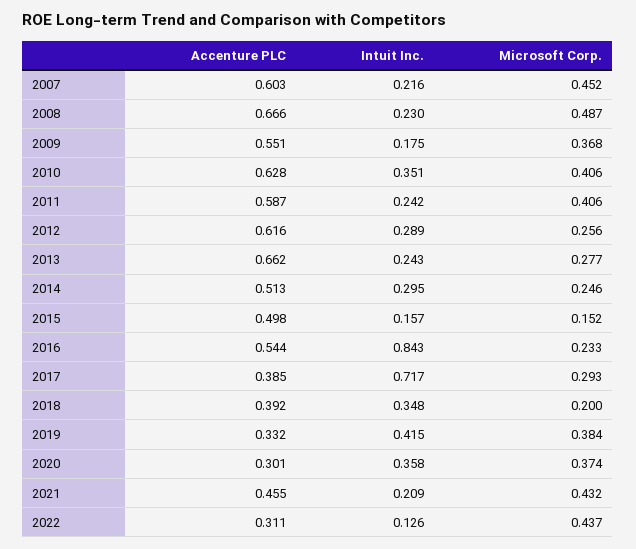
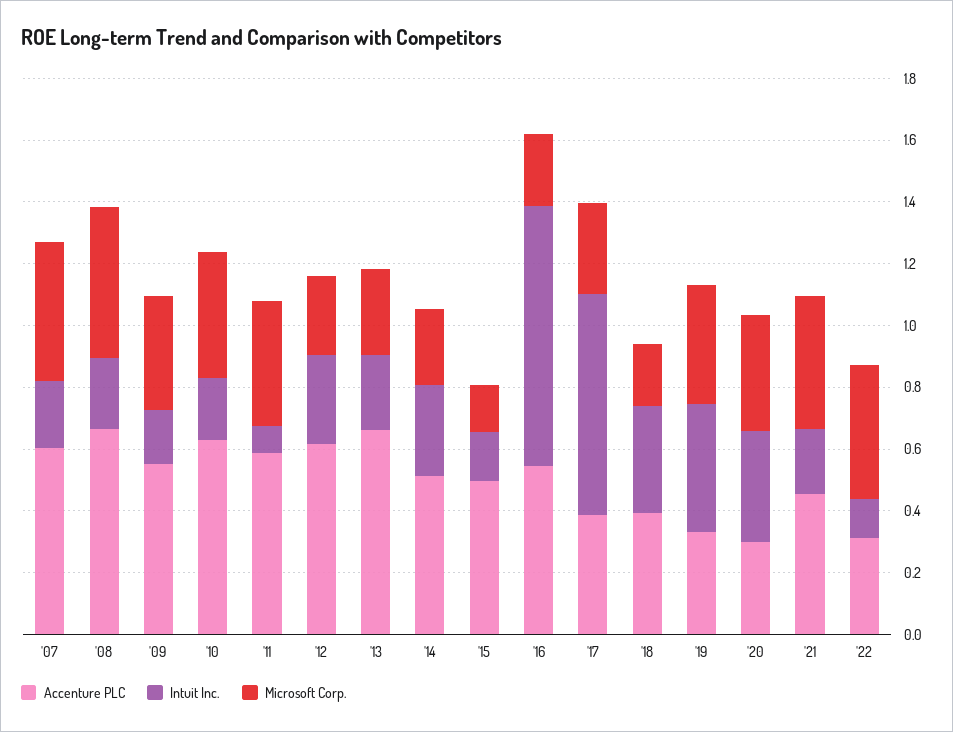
  {
    "Accenture PLC": {
      "2007": 0.603,
      "2008": 0.666,
      "2009": 0.551,
      "2010": 0.628,
      "2011": 0.587,
      "2012": 0.616,
      "2013": 0.662,
      "2014": 0.513,
      "2015": 0.498,
      "2016": 0.544,
      "2017": 0.385,
      "2018": 0.392,
      "2019": 0.332,
      "2020": 0.301,
      "2021": 0.455,
      "2022": 0.311
    },
    "Intuit Inc.": {
      "2007": 0.216,
      "2008": 0.23,
      "2009": 0.175,
-     "2010": 0.351,
+     "2010": 0.2,
-     "2011": 0.242,
+     "2011": 0.1,
      "2012": 0.289,
      "2013": 0.243,
      "2014": 0.295,
      "2015": 0.157,
      "2016": 0.843,
      "2017": 0.717,
      "2018": 0.348,
      "2019": 0.415,
      "2020": 0.358,
      "2021": 0.209,
      "2022": 0.126
    },
    "Microsoft Corp.": {
      "2007": 0.452,
      "2008": 0.487,
      "2009": 0.368,
      "2010": 0.406,
      "2011": 0.406,
      "2012": 0.256,
      "2013": 0.277,
      "2014": 0.246,
      "2015": 0.152,
      "2016": 0.233,
      "2017": 0.293,
      "2018": 0.2,
      "2019": 0.384,
      "2020": 0.374,
      "2021": 0.432,
      "2022": 0.437
    }
  }

